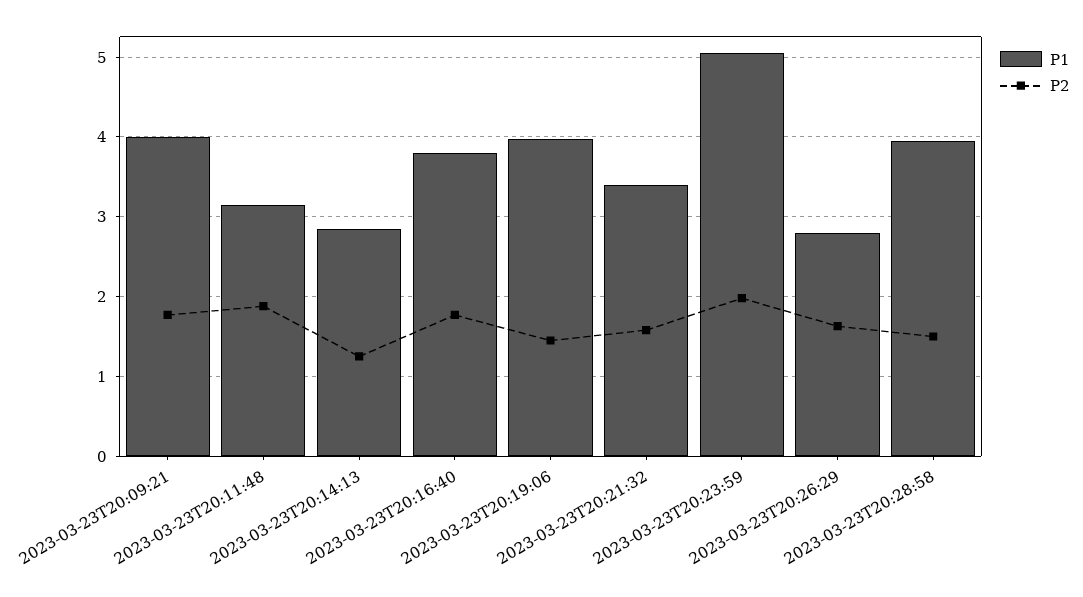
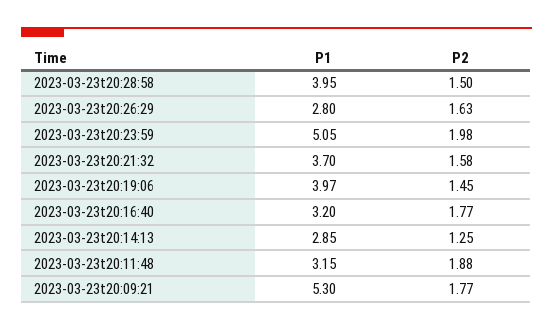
  {
    "P1": {
-     "2023-03-23T20:09:21": 4,
+     "2023-03-23T20:09:21": 5.3,
      "2023-03-23T20:11:48": 3.15,
      "2023-03-23T20:14:13": 2.85,
-     "2023-03-23T20:16:40": 3.8,
+     "2023-03-23T20:16:40": 3.2,
      "2023-03-23T20:19:06": 3.97,
-     "2023-03-23T20:21:32": 3.4,
+     "2023-03-23T20:21:32": 3.7,
      "2023-03-23T20:23:59": 5.05,
      "2023-03-23T20:26:29": 2.8,
      "2023-03-23T20:28:58": 3.95
    },
    "P2": {
      "2023-03-23T20:09:21": 1.77,
      "2023-03-23T20:11:48": 1.88,
      "2023-03-23T20:14:13": 1.25,
      "2023-03-23T20:16:40": 1.77,
      "2023-03-23T20:19:06": 1.45,
      "2023-03-23T20:21:32": 1.58,
      "2023-03-23T20:23:59": 1.98,
      "2023-03-23T20:26:29": 1.63,
      "2023-03-23T20:28:58": 1.5
    }
  }

